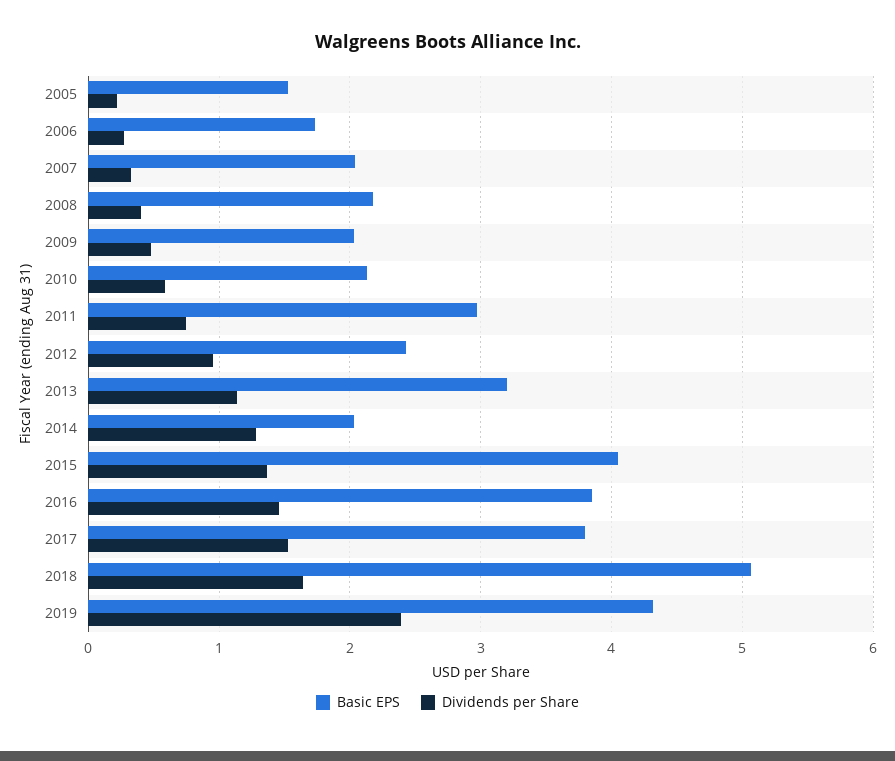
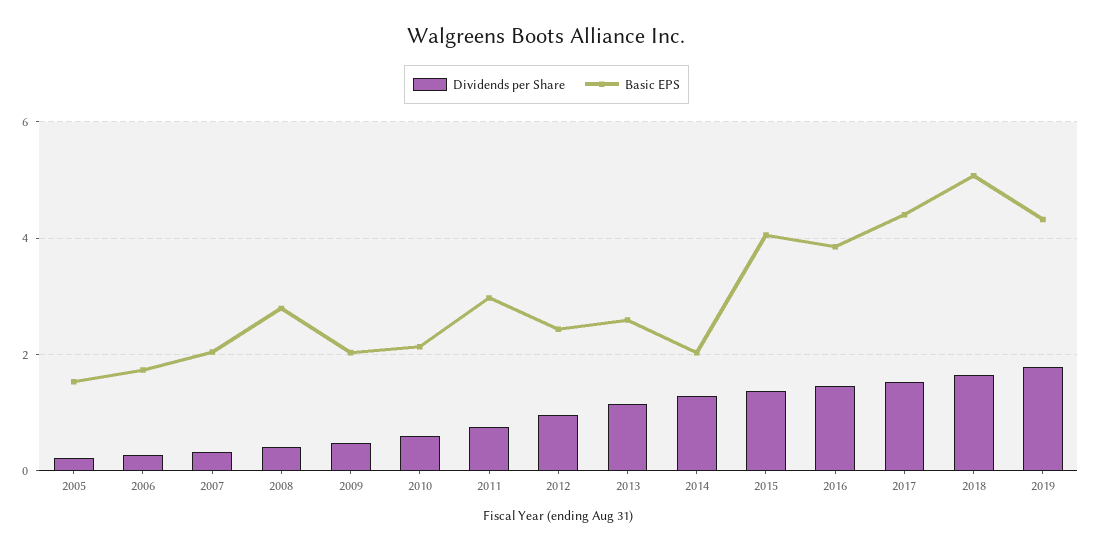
  {
    "Basic EPS": {
      "2005": 1.5,
      "2006": 1.7,
      "2007": 2,
-     "2008": 2.2,
+     "2008": 2.8,
      "2009": 2,
      "2010": 2.1,
      "2011": 3,
      "2012": 2.4,
-     "2013": 3.2,
+     "2013": 2.6,
      "2014": 2,
      "2015": 4.1,
      "2016": 3.9,
-     "2017": 3.8,
+     "2017": 4.4,
      "2018": 5.1,
      "2019": 4.3
    },
    "Dividends per Share": {
      "2005": 0.2,
      "2006": 0.3,
      "2007": 0.3,
      "2008": 0.4,
      "2009": 0.5,
      "2010": 0.6,
      "2011": 0.8,
      "2012": 1,
      "2013": 1.1,
      "2014": 1.3,
      "2015": 1.4,
      "2016": 1.5,
      "2017": 1.5,
      "2018": 1.6,
-     "2019": 2.4
+     "2019": 1.8
    }
  }

